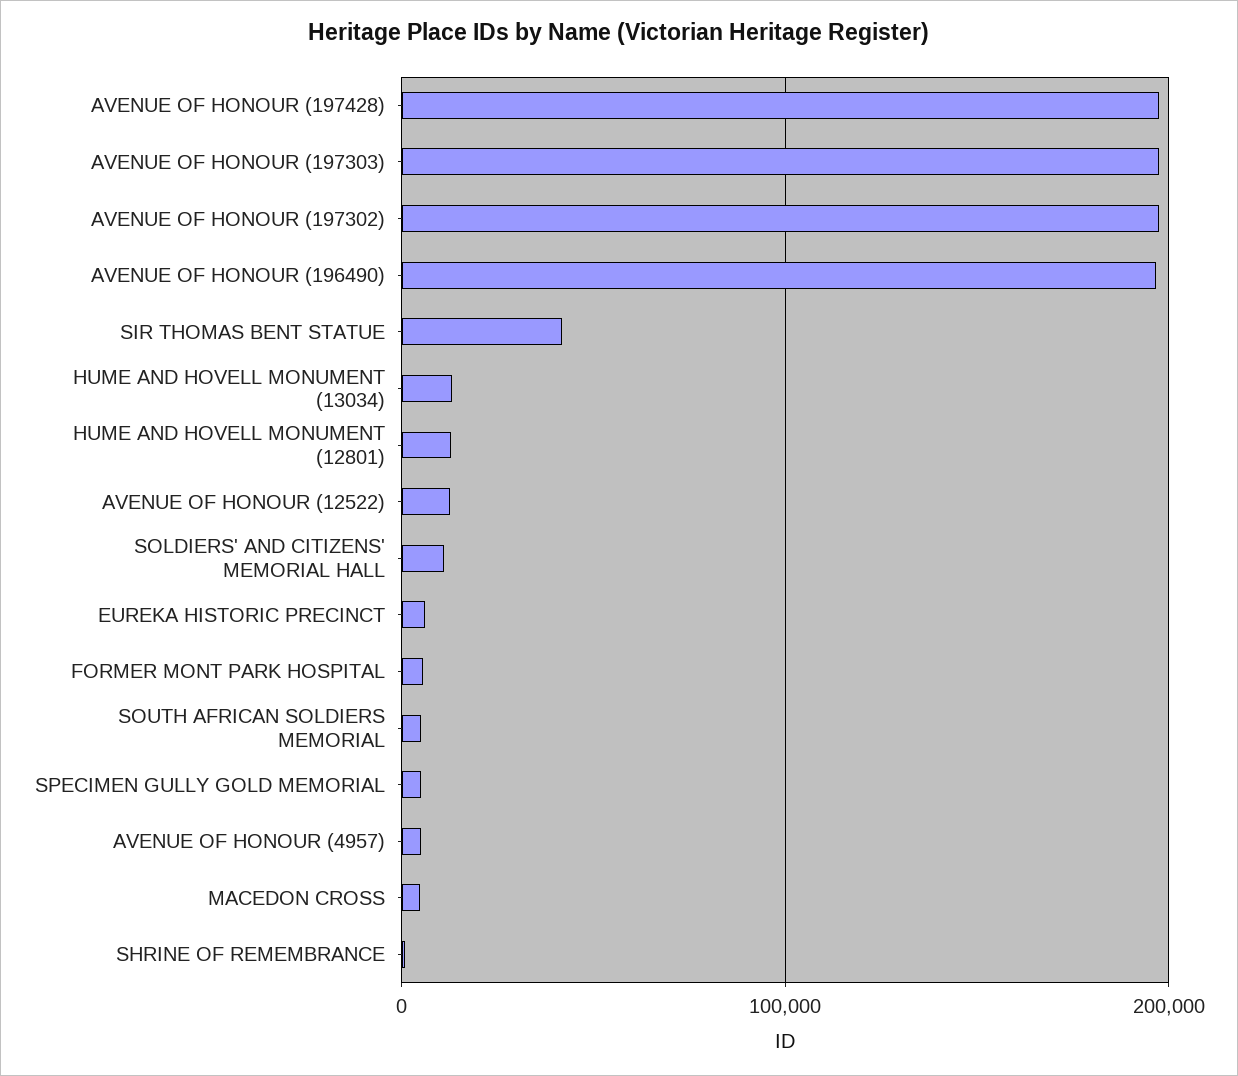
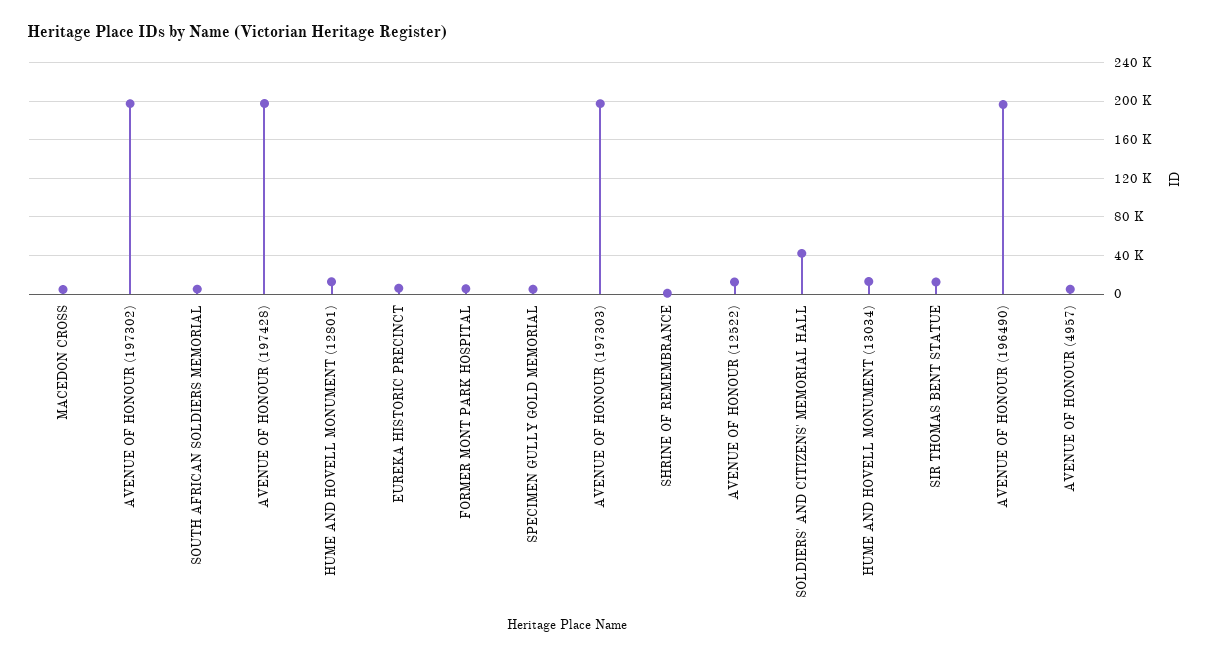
  {
    "AVENUE OF HONOUR (197428)": 200000,
    "AVENUE OF HONOUR (197303)": 200000,
    "AVENUE OF HONOUR (197302)": 200000,
    "AVENUE OF HONOUR (196490)": 200000,
-   "SIR THOMAS BENT STATUE": 40000,
+   "SIR THOMAS BENT STATUE": 10000,
    "HUME AND HOVELL MONUMENT (13034)": 10000,
    "HUME AND HOVELL MONUMENT (12801)": 10000,
    "AVENUE OF HONOUR (12522)": 10000,
-   "SOLDIERS' AND CITIZENS' MEMORIAL HALL": 10000,
+   "SOLDIERS' AND CITIZENS' MEMORIAL HALL": 40000,
    "EUREKA HISTORIC PRECINCT": 10000,
    "FORMER MONT PARK HOSPITAL": 10000,
    "SOUTH AFRICAN SOLDIERS MEMORIAL": 10000,
    "SPECIMEN GULLY GOLD MEMORIAL": 0,
    "AVENUE OF HONOUR (4957)": 0,
    "MACEDON CROSS": 0,
    "SHRINE OF REMEMBRANCE": 0
  }

